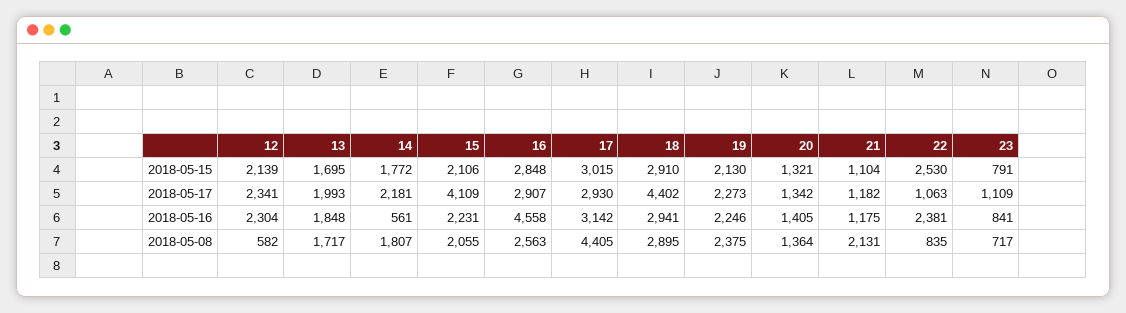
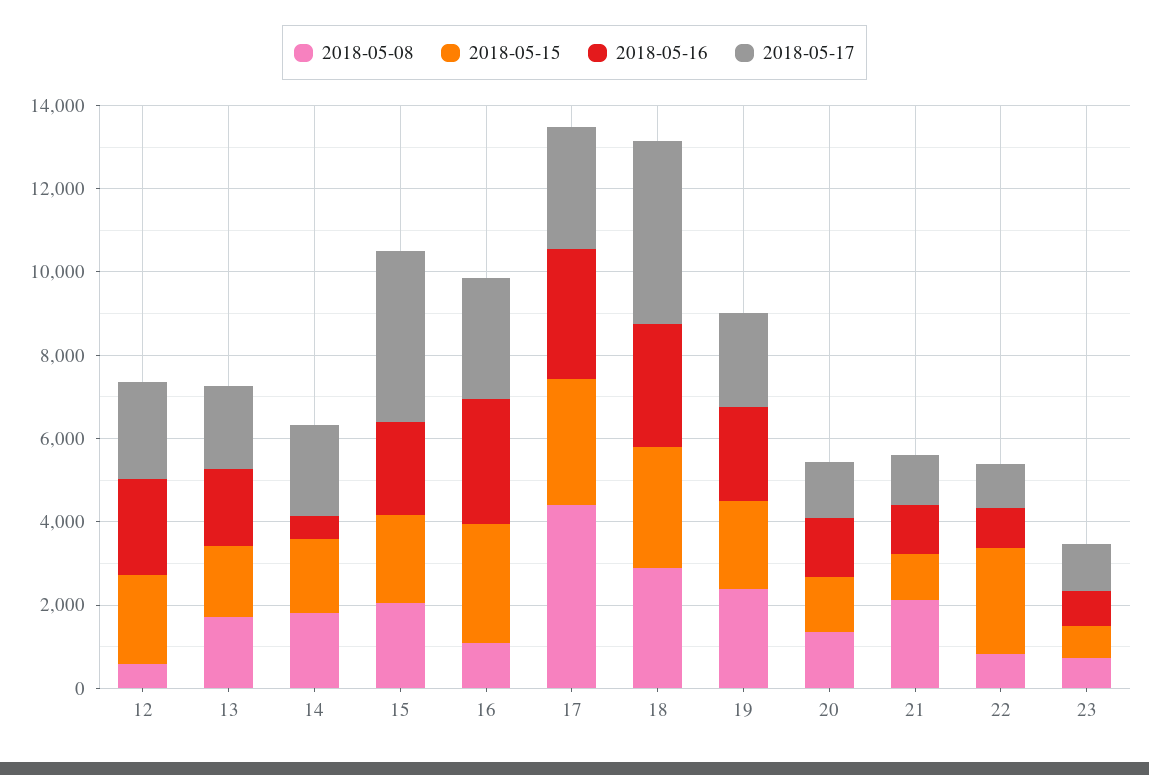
  {
    "2018-05-15": {
      "12": 2139,
      "13": 1695,
      "14": 1772,
      "15": 2106,
      "16": 2848,
      "17": 3015,
      "18": 2910,
      "19": 2130,
      "20": 1321,
      "21": 1104,
      "22": 2530,
      "23": 791
    },
    "2018-05-17": {
      "12": 2341,
      "13": 1993,
      "14": 2181,
      "15": 4109,
      "16": 2907,
      "17": 2930,
      "18": 4402,
      "19": 2273,
      "20": 1342,
      "21": 1182,
      "22": 1063,
      "23": 1109
    },
    "2018-05-16": {
      "12": 2304,
      "13": 1848,
      "14": 561,
      "15": 2231,
-     "16": 4558,
+     "16": 3000,
      "17": 3142,
      "18": 2941,
      "19": 2246,
      "20": 1405,
      "21": 1175,
-     "22": 2381,
+     "22": 1000,
      "23": 841
    },
    "2018-05-08": {
      "12": 582,
      "13": 1717,
      "14": 1807,
      "15": 2055,
-     "16": 2563,
+     "16": 1000,
      "17": 4405,
      "18": 2895,
      "19": 2375,
      "20": 1364,
      "21": 2131,
      "22": 835,
      "23": 717
    }
  }

